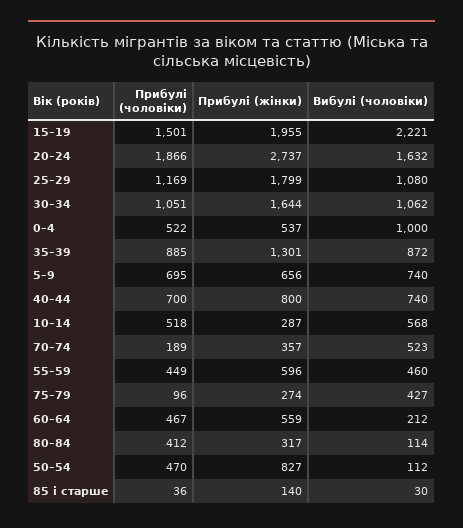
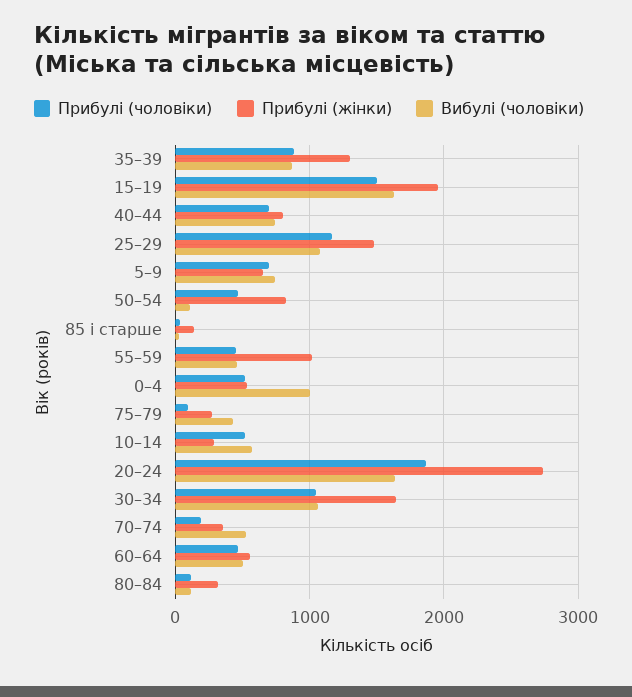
  {
    "Прибулі (чоловіки)": {
      "15–19": 1501,
      "20–24": 1866,
      "25–29": 1169,
      "30–34": 1051,
      "0–4": 522,
      "35–39": 885,
      "5–9": 695,
      "40–44": 700,
      "10–14": 518,
      "70–74": 189,
      "55–59": 449,
      "75–79": 96,
      "60–64": 467,
-     "80–84": 412,
+     "80–84": 100,
      "50–54": 470,
      "85 і старше": 36
    },
    "Прибулі (жінки)": {
      "15–19": 1955,
      "20–24": 2737,
-     "25–29": 1799,
+     "25–29": 1500,
      "30–34": 1644,
      "0–4": 537,
      "35–39": 1301,
      "5–9": 656,
      "40–44": 800,
      "10–14": 287,
      "70–74": 357,
-     "55–59": 596,
+     "55–59": 1000,
      "75–79": 274,
      "60–64": 559,
      "80–84": 317,
      "50–54": 827,
      "85 і старше": 140
    },
    "Вибулі (чоловіки)": {
-     "15–19": 2221,
+     "15–19": 1600,
      "20–24": 1632,
      "25–29": 1080,
      "30–34": 1062,
      "0–4": 1000,
      "35–39": 872,
      "5–9": 740,
      "40–44": 740,
      "10–14": 568,
      "70–74": 523,
      "55–59": 460,
      "75–79": 427,
-     "60–64": 212,
+     "60–64": 500,
      "80–84": 114,
      "50–54": 112,
      "85 і старше": 30
    }
  }

